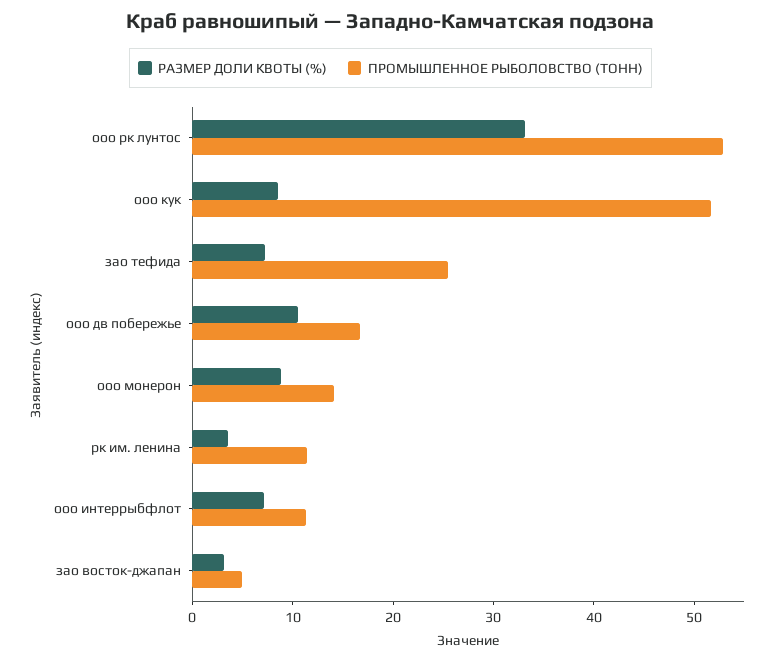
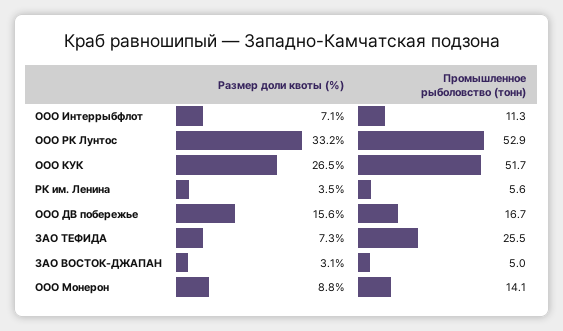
  {
    "РАЗМЕР ДОЛИ КВОТЫ (%)": {
      "ооо рк лунтос": 33.2,
-     "ооо кук": 8,
+     "ооо кук": 26.5,
      "зао тефида": 7.3,
-     "ооо дв побережье": 10,
+     "ооо дв побережье": 15.6,
      "ооо монерон": 8.8,
      "рк им. ленина": 3.5,
      "ооо интеррыбфлот": 7.1,
      "зао восток-джапан": 3.1
    },
    "ПРОМЫШЛЕННОЕ РЫБОЛОВСТВО (ТОНН)": {
      "ооо рк лунтос": 52.9,
      "ооо кук": 51.7,
      "зао тефида": 25.5,
      "ооо дв побережье": 16.7,
      "ооо монерон": 14.1,
-     "рк им. ленина": 12,
+     "рк им. ленина": 5.6,
      "ооо интеррыбфлот": 11.3,
      "зао восток-джапан": 5
    }
  }

